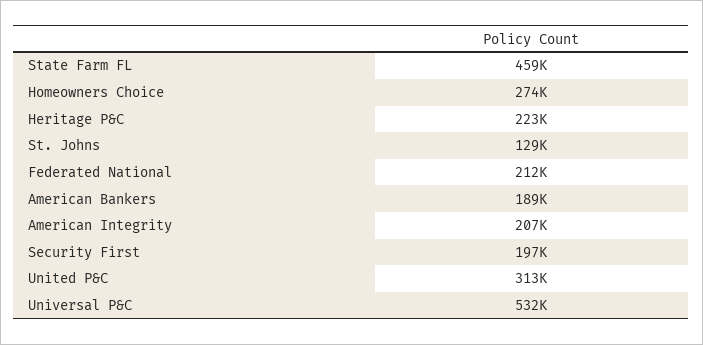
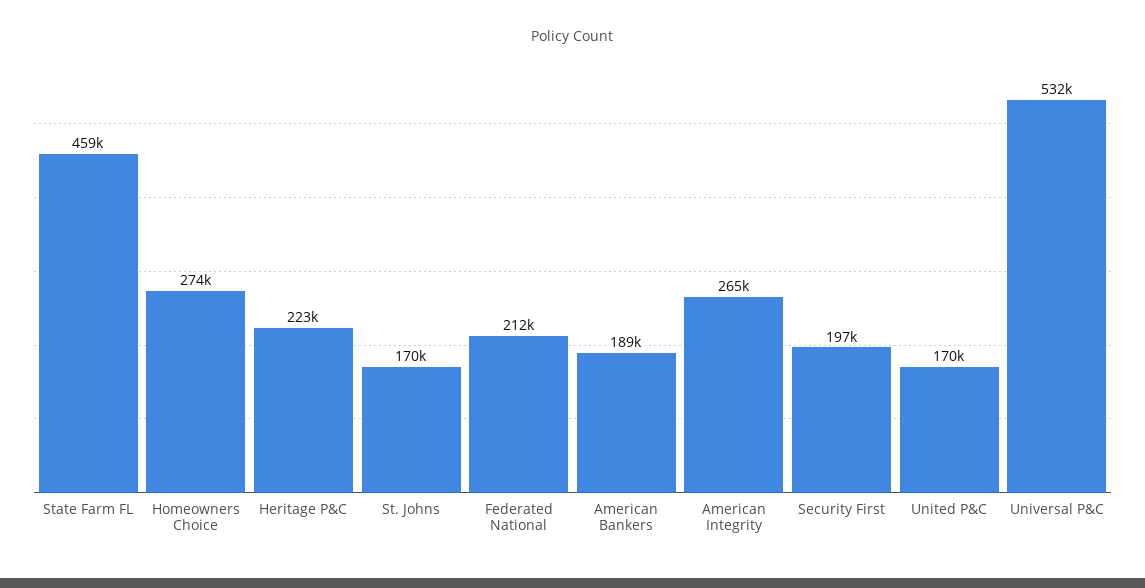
  {
    "State Farm FL": 459000,
    "Homeowners Choice": 274000,
    "Heritage P&C": 223000,
-   "St. Johns": 129000,
+   "St. Johns": 170000,
    "Federated National": 212000,
    "American Bankers": 189000,
-   "American Integrity": 207000,
+   "American Integrity": 265000,
    "Security First": 197000,
-   "United P&C": 313000,
+   "United P&C": 170000,
    "Universal P&C": 532000
  }

